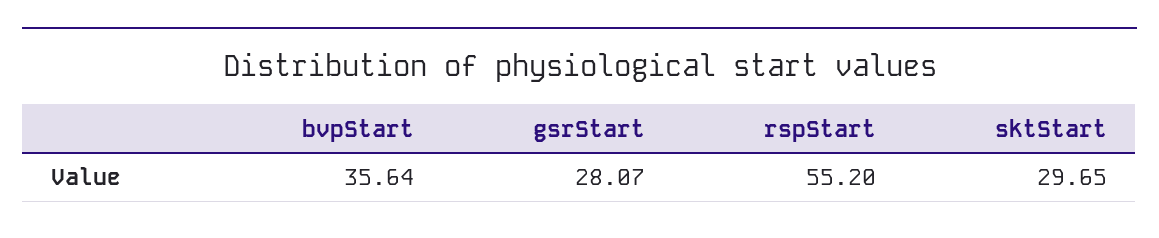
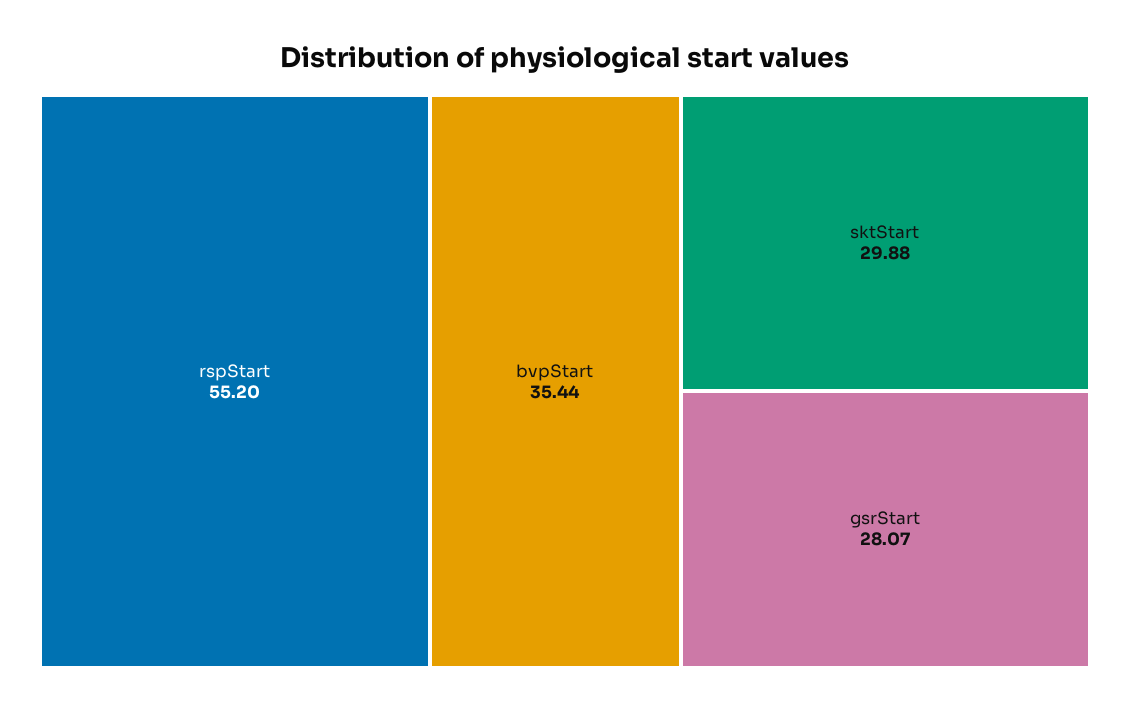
  {
-   "bvpStart": 35.64,
+   "bvpStart": 35.44,
    "gsrStart": 28.07,
    "rspStart": 55.2,
-   "sktStart": 29.65
+   "sktStart": 29.88
  }

